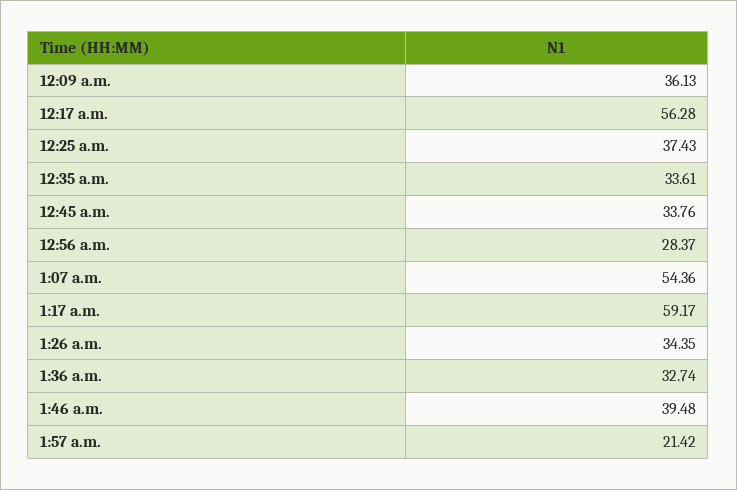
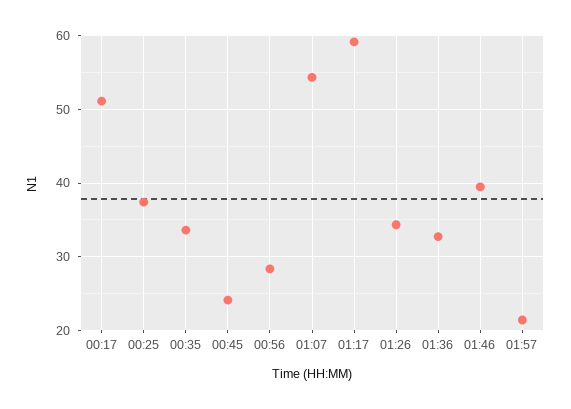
  {
-   "12:09 a.m.": 36.13,
-   "12:17 a.m.": 56.28,
+   "12:17 a.m.": 51,
    "12:25 a.m.": 37.43,
    "12:35 a.m.": 33.61,
-   "12:45 a.m.": 33.76,
+   "12:45 a.m.": 24,
    "12:56 a.m.": 28.37,
    "1:07 a.m.": 54.36,
    "1:17 a.m.": 59.17,
    "1:26 a.m.": 34.35,
    "1:36 a.m.": 32.74,
    "1:46 a.m.": 39.48,
    "1:57 a.m.": 21.42
  }

